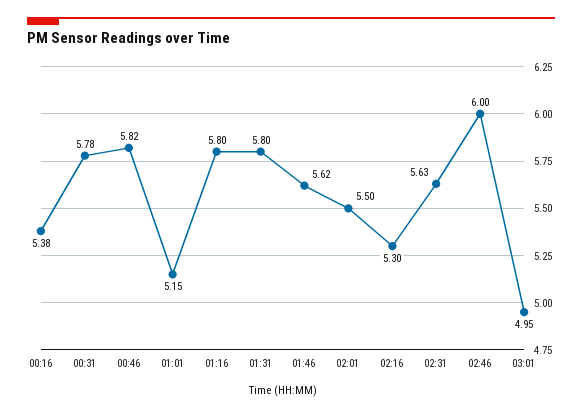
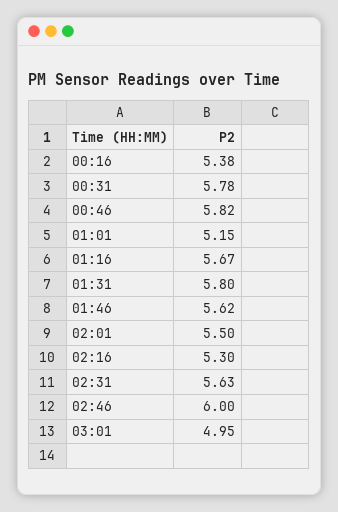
  {
    "00:16": 5.38,
    "00:31": 5.78,
    "00:46": 5.82,
    "01:01": 5.15,
-   "01:16": 5.8,
+   "01:16": 5.67,
    "01:31": 5.8,
    "01:46": 5.62,
    "02:01": 5.5,
    "02:16": 5.3,
    "02:31": 5.63,
    "02:46": 6,
    "03:01": 4.95
  }

